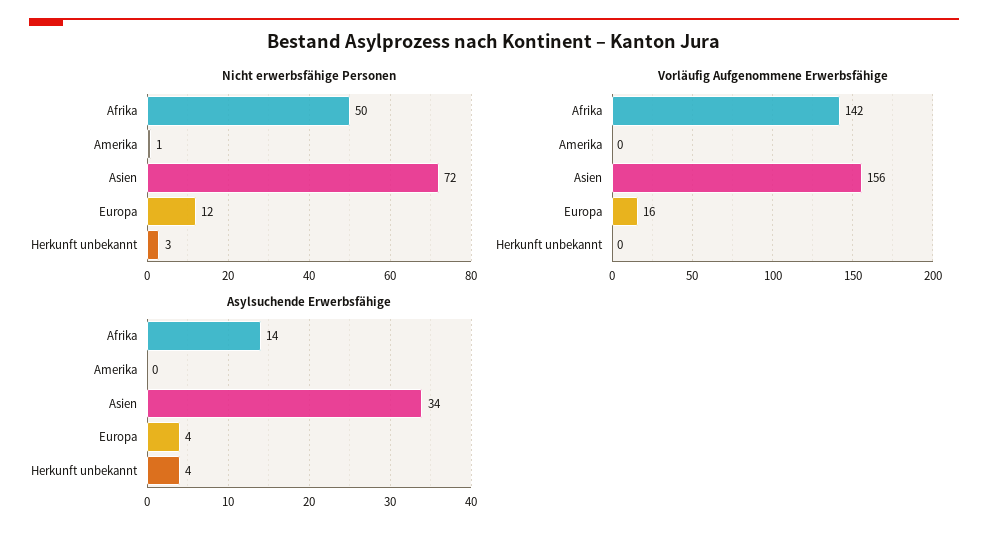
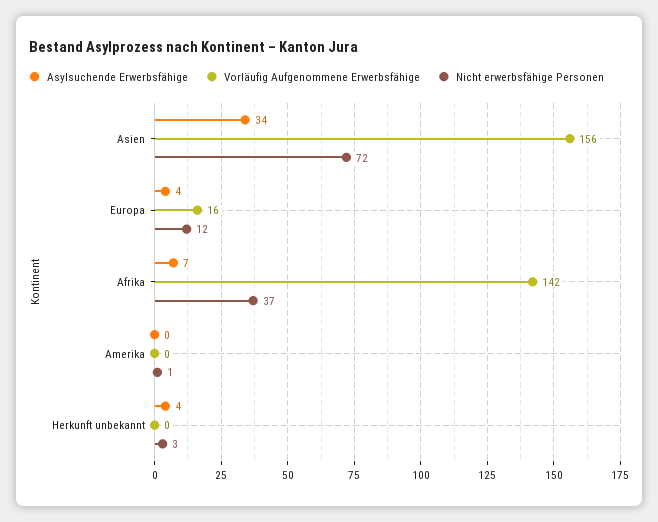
  {
    "Nicht erwerbsfähige Personen": {
-     "Afrika": 50,
+     "Afrika": 37,
      "Amerika": 1,
      "Asien": 72,
      "Europa": 12,
      "Herkunft unbekannt": 3
    },
    "Vorläufig Aufgenommene Erwerbsfähige": {
      "Afrika": 142,
      "Amerika": 0,
      "Asien": 156,
      "Europa": 16,
      "Herkunft unbekannt": 0
    },
    "Asylsuchende Erwerbsfähige": {
-     "Afrika": 14,
+     "Afrika": 7,
      "Amerika": 0,
      "Asien": 34,
      "Europa": 4,
      "Herkunft unbekannt": 4
    }
  }

